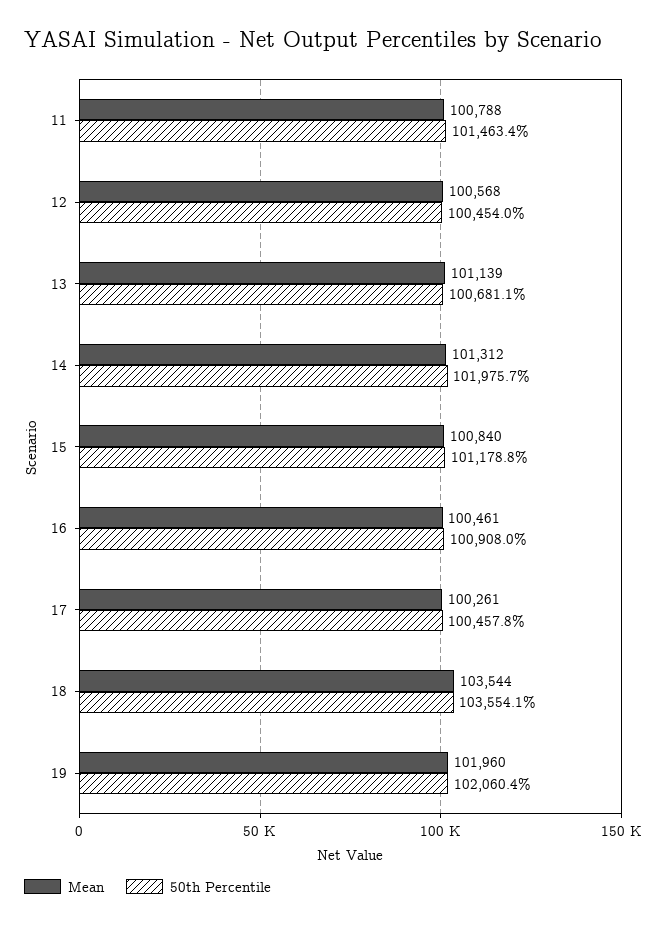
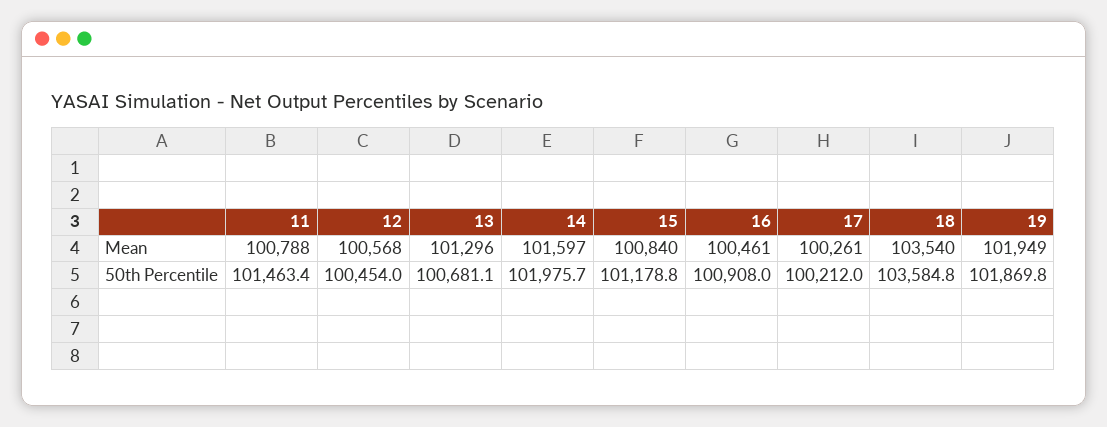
  {
    "Mean": {
      "11": 100788,
      "12": 100568,
-     "13": 101139,
+     "13": 101296,
-     "14": 101312,
+     "14": 101597,
      "15": 100840,
      "16": 100461,
      "17": 100261,
-     "18": 103544,
+     "18": 103540,
-     "19": 101960
+     "19": 101949
    },
    "50th Percentile": {
      "11": 101463.4,
      "12": 100454,
      "13": 100681.1,
      "14": 101975.7,
      "15": 101178.8,
      "16": 100908,
-     "17": 100457.8,
+     "17": 100212,
-     "18": 103554.1,
+     "18": 103584.8,
-     "19": 102060.4
+     "19": 101869.8
    }
  }

